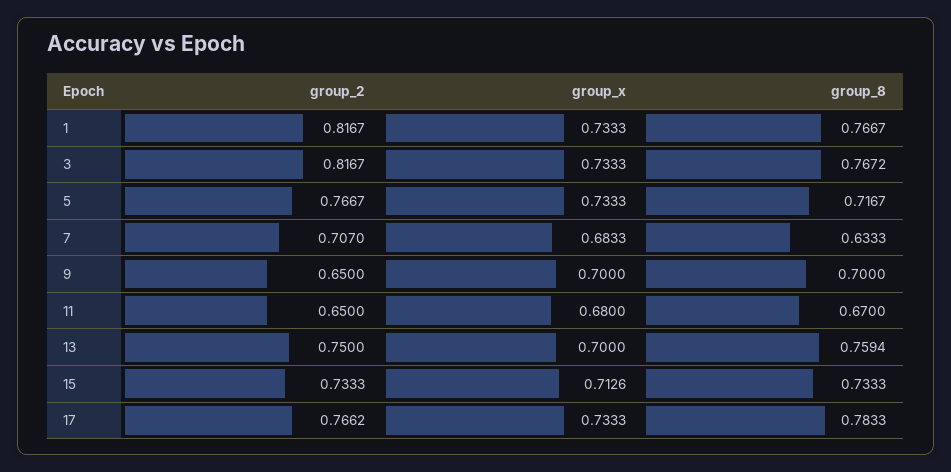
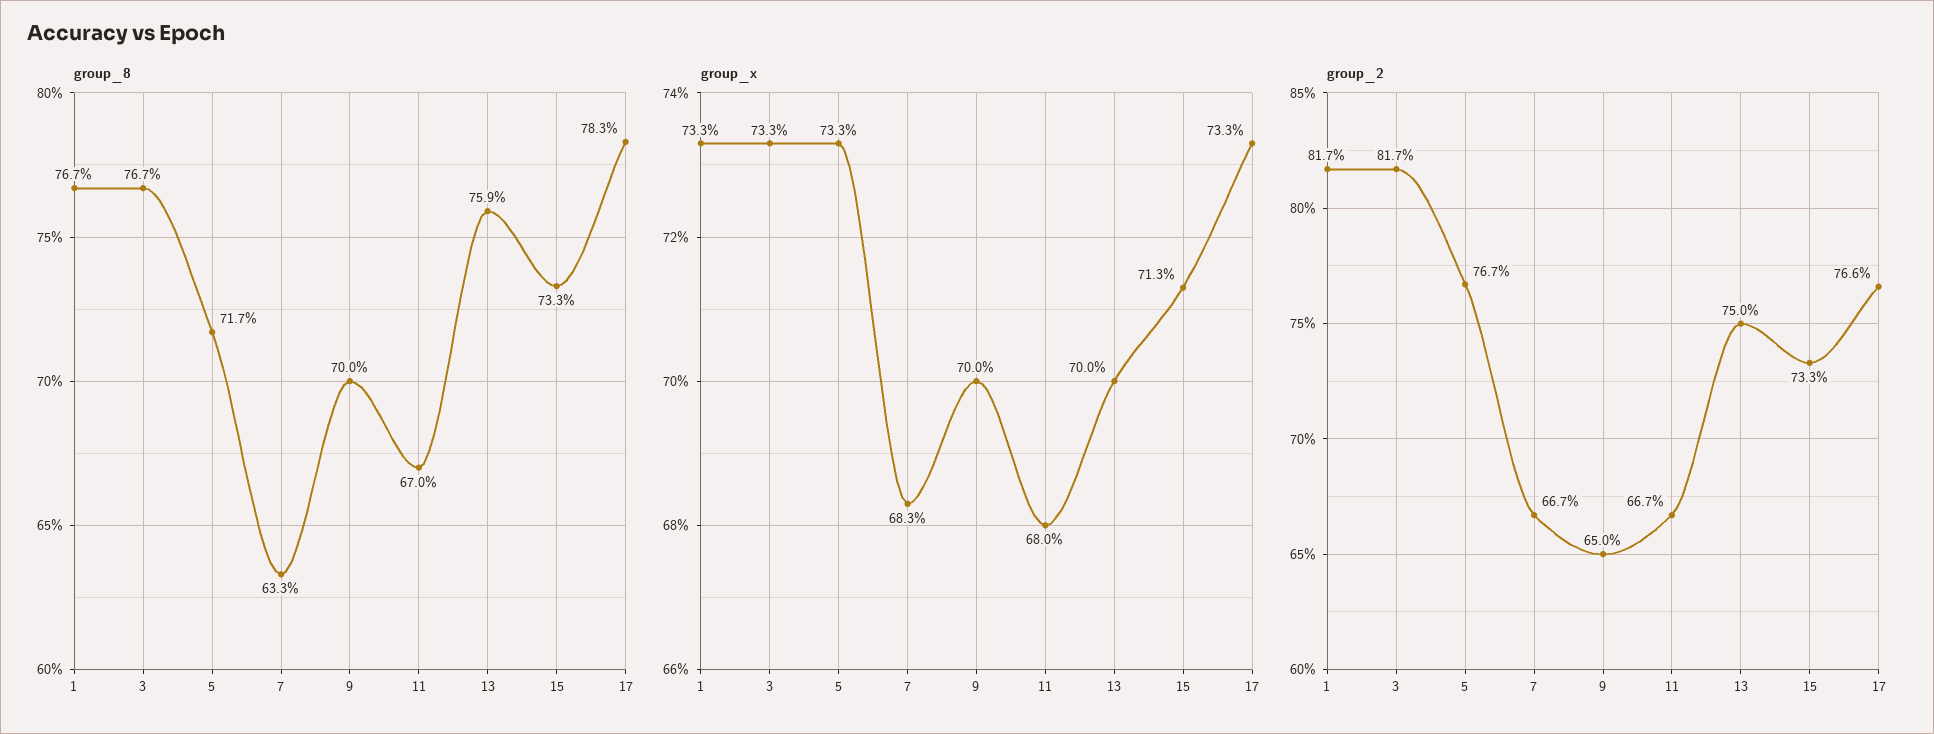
  {
    "group_2": {
      "1": 0.8167,
      "3": 0.8167,
      "5": 0.7667,
-     "7": 0.707,
+     "7": 0.667,
      "9": 0.65,
-     "11": 0.65,
+     "11": 0.667,
      "13": 0.75,
      "15": 0.7333,
      "17": 0.7662
    },
    "group_x": {
      "1": 0.7333,
      "3": 0.7333,
      "5": 0.7333,
      "7": 0.6833,
      "9": 0.7,
      "11": 0.68,
      "13": 0.7,
      "15": 0.7126,
      "17": 0.7333
    },
    "group_8": {
      "1": 0.7667,
      "3": 0.7672,
      "5": 0.7167,
      "7": 0.6333,
      "9": 0.7,
      "11": 0.67,
      "13": 0.7594,
      "15": 0.7333,
      "17": 0.7833
    }
  }

